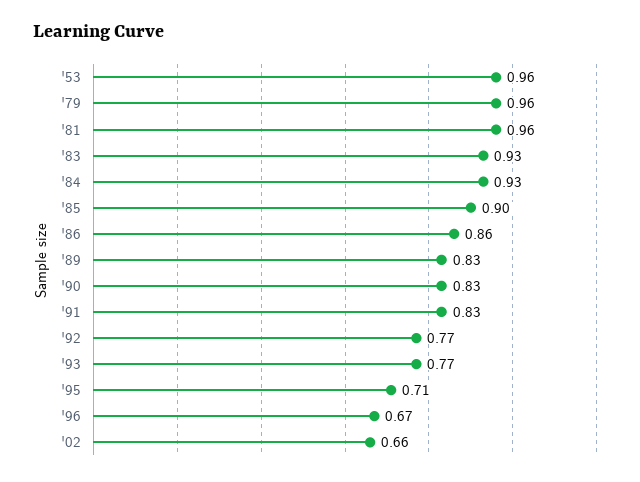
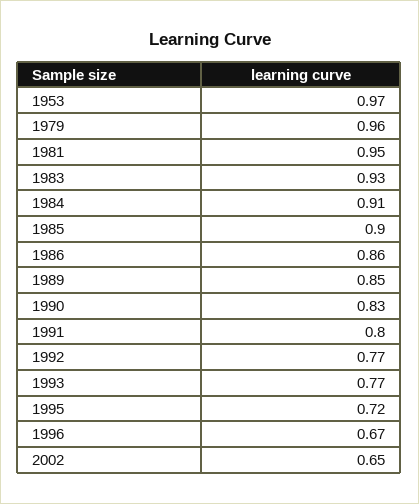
  {
-   "'53": 0.96,
+   "'53": 0.97,
    "'79": 0.96,
-   "'81": 0.96,
+   "'81": 0.95,
    "'83": 0.93,
-   "'84": 0.93,
+   "'84": 0.91,
    "'85": 0.9,
    "'86": 0.86,
-   "'89": 0.83,
+   "'89": 0.85,
    "'90": 0.83,
-   "'91": 0.83,
+   "'91": 0.8,
    "'92": 0.77,
    "'93": 0.77,
-   "'95": 0.71,
+   "'95": 0.72,
    "'96": 0.67,
-   "'02": 0.66
+   "'02": 0.65
  }

